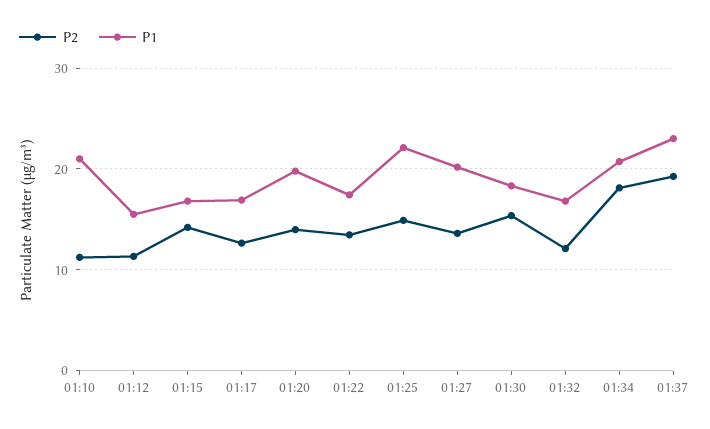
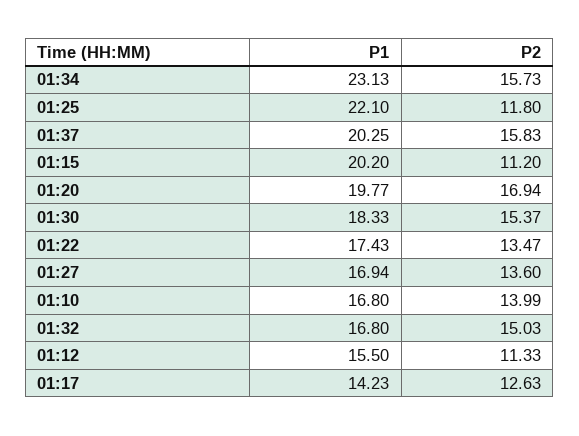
  {
    "P2": {
-     "01:10": 11,
+     "01:10": 13.99,
      "01:12": 11.33,
-     "01:15": 14,
+     "01:15": 11.2,
      "01:17": 12.63,
-     "01:20": 14,
+     "01:20": 16.94,
      "01:22": 13.47,
-     "01:25": 15,
+     "01:25": 11.8,
      "01:27": 13.6,
      "01:30": 15.37,
-     "01:32": 12,
+     "01:32": 15.03,
-     "01:34": 18,
+     "01:34": 15.73,
-     "01:37": 19
+     "01:37": 15.83
    },
    "P1": {
-     "01:10": 21,
+     "01:10": 16.8,
      "01:12": 15.5,
-     "01:15": 17,
+     "01:15": 20.2,
-     "01:17": 17,
+     "01:17": 14.23,
      "01:20": 19.77,
      "01:22": 17.43,
      "01:25": 22.1,
-     "01:27": 20,
+     "01:27": 16.94,
      "01:30": 18.33,
      "01:32": 16.8,
-     "01:34": 21,
+     "01:34": 23.13,
-     "01:37": 23
+     "01:37": 20.25
    }
  }

